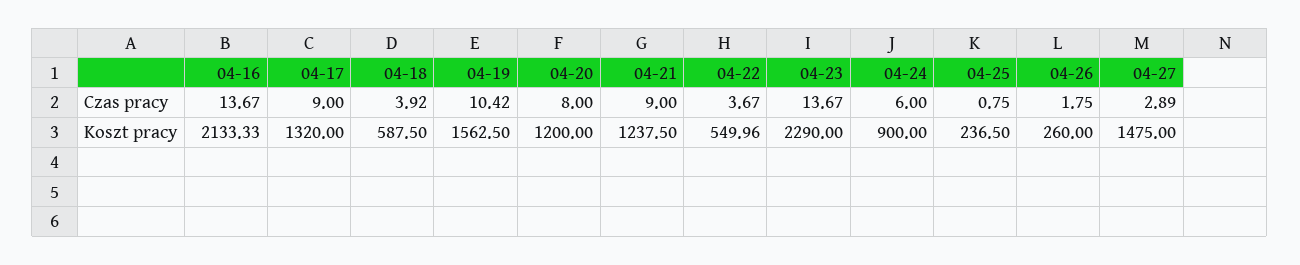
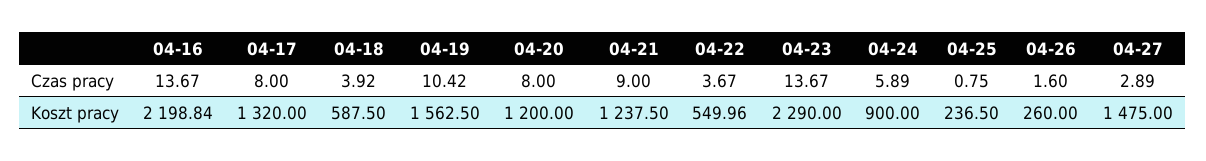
  {
    "04-16": {
      "Czas pracy": 13.67,
-     "Koszt pracy": 2133.33
+     "Koszt pracy": 2198.84
    },
    "04-17": {
-     "Czas pracy": 9,
+     "Czas pracy": 8,
      "Koszt pracy": 1320
    },
    "04-18": {
      "Czas pracy": 3.92,
      "Koszt pracy": 587.5
    },
    "04-19": {
      "Czas pracy": 10.42,
      "Koszt pracy": 1562.5
    },
    "04-20": {
      "Czas pracy": 8,
      "Koszt pracy": 1200
    },
    "04-21": {
      "Czas pracy": 9,
      "Koszt pracy": 1237.5
    },
    "04-22": {
      "Czas pracy": 3.67,
      "Koszt pracy": 549.96
    },
    "04-23": {
      "Czas pracy": 13.67,
      "Koszt pracy": 2290
    },
    "04-24": {
-     "Czas pracy": 6,
+     "Czas pracy": 5.89,
      "Koszt pracy": 900
    },
    "04-25": {
      "Czas pracy": 0.75,
      "Koszt pracy": 236.5
    },
    "04-26": {
-     "Czas pracy": 1.75,
+     "Czas pracy": 1.6,
      "Koszt pracy": 260
    },
    "04-27": {
      "Czas pracy": 2.89,
      "Koszt pracy": 1475
    }
  }

